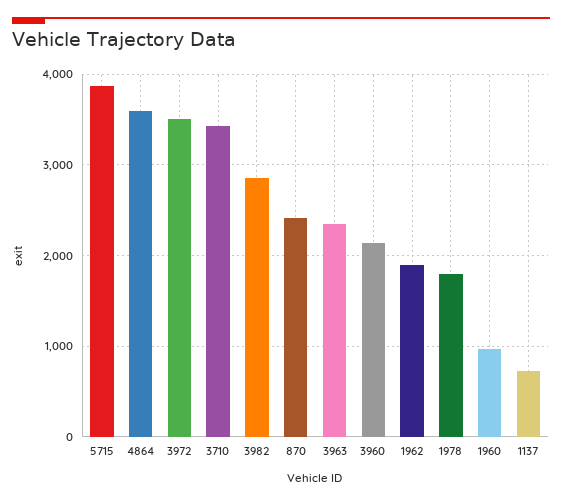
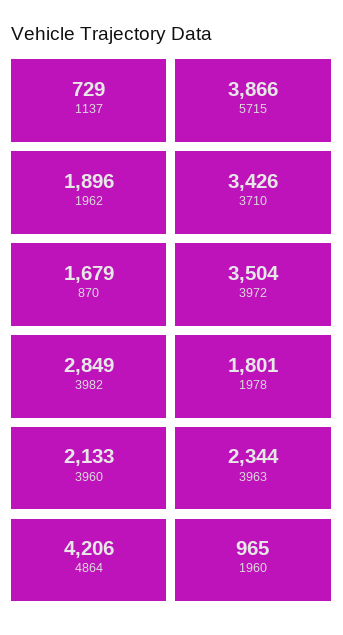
  {
    "5715": 3866,
-   "4864": 3600,
+   "4864": 4206,
    "3972": 3504,
    "3710": 3426,
    "3982": 2849,
-   "870": 2400,
+   "870": 1679,
    "3963": 2344,
    "3960": 2133,
    "1962": 1896,
    "1978": 1801,
    "1960": 965,
    "1137": 729
  }

